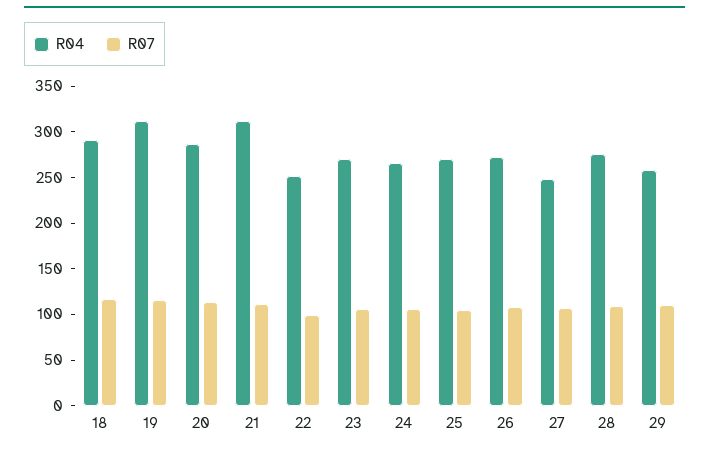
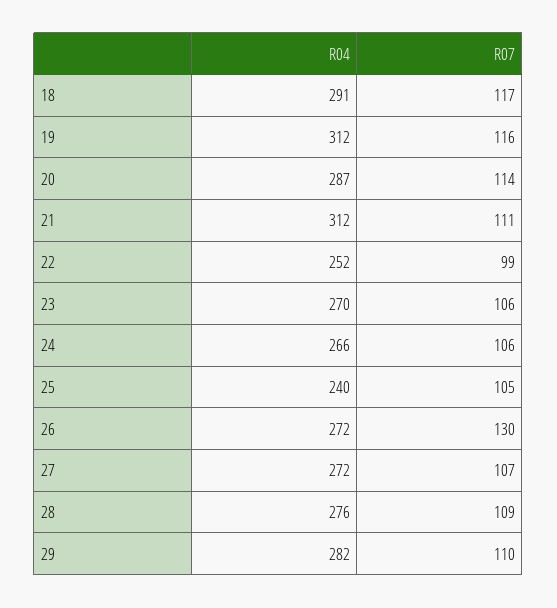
  {
    "R04": {
      "18": 291,
      "19": 312,
      "20": 287,
      "21": 312,
      "22": 252,
      "23": 270,
      "24": 266,
-     "25": 270,
+     "25": 240,
      "26": 272,
-     "27": 250,
+     "27": 272,
      "28": 276,
-     "29": 260
+     "29": 282
    },
    "R07": {
      "18": 117,
      "19": 116,
      "20": 114,
      "21": 111,
      "22": 99,
      "23": 106,
      "24": 106,
      "25": 105,
-     "26": 110,
+     "26": 130,
      "27": 107,
      "28": 109,
      "29": 110
    }
  }

